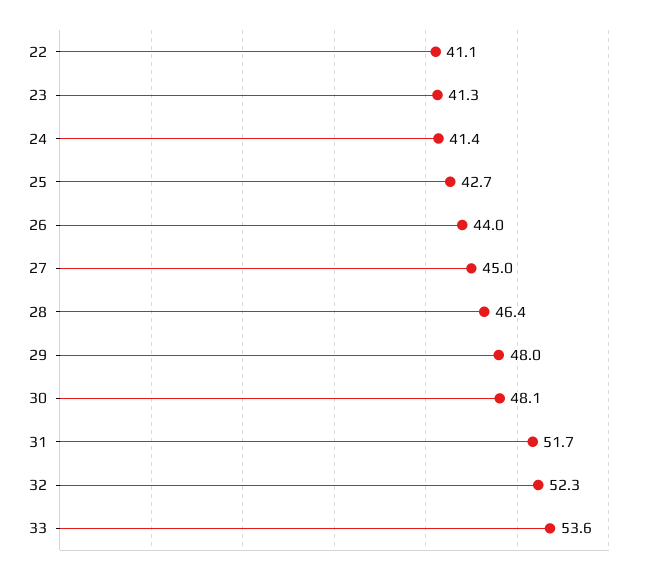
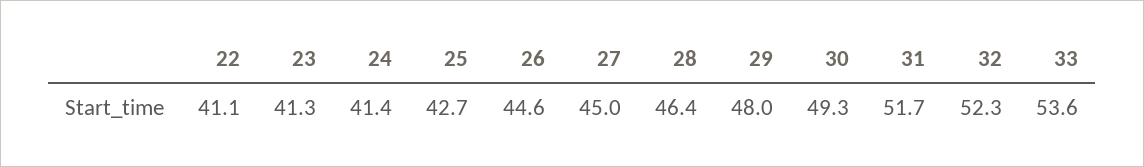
  {
    "22": 41.1,
    "23": 41.3,
    "24": 41.4,
    "25": 42.7,
-   "26": 44,
+   "26": 44.6,
    "27": 45,
    "28": 46.4,
    "29": 48,
-   "30": 48.1,
+   "30": 49.3,
    "31": 51.7,
    "32": 52.3,
    "33": 53.6
  }

